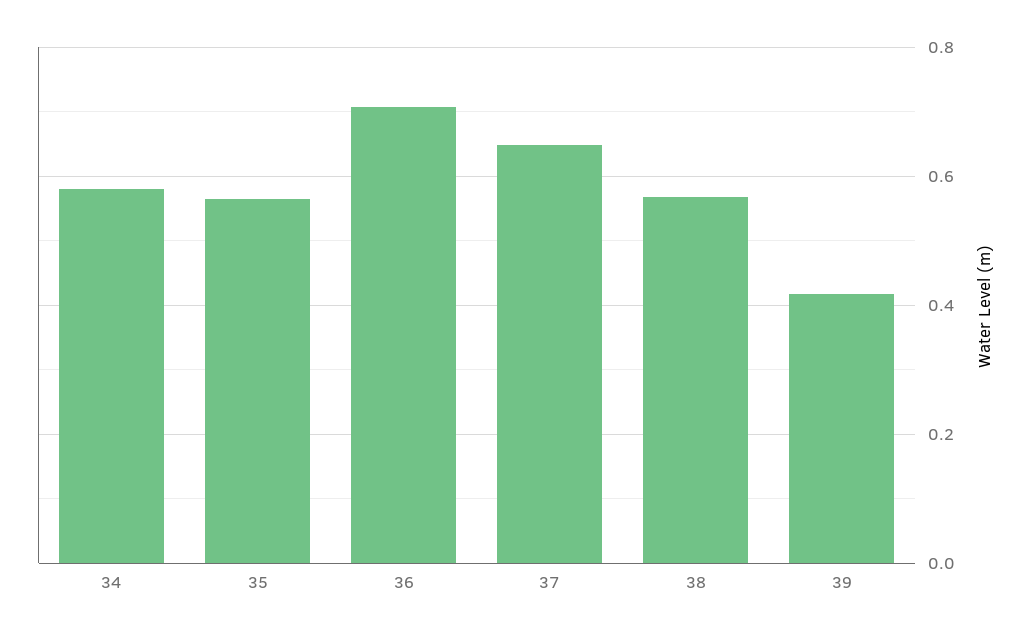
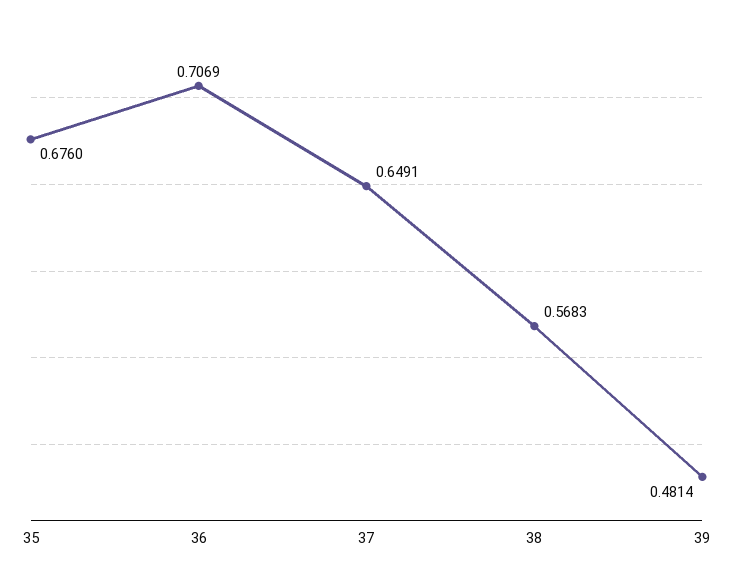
  {
-   "34": 0.58,
-   "35": 0.56,
+   "35": 0.676,
    "36": 0.7069,
    "37": 0.6491,
    "38": 0.5683,
-   "39": 0.42
+   "39": 0.4814
  }

